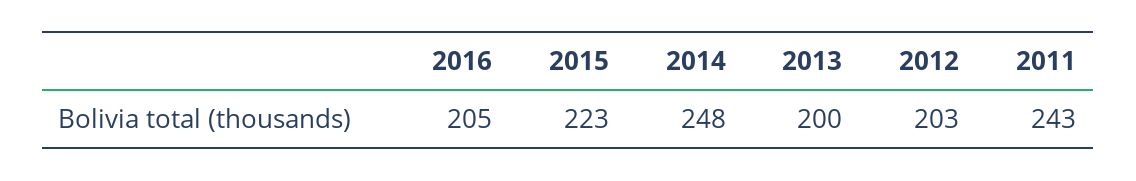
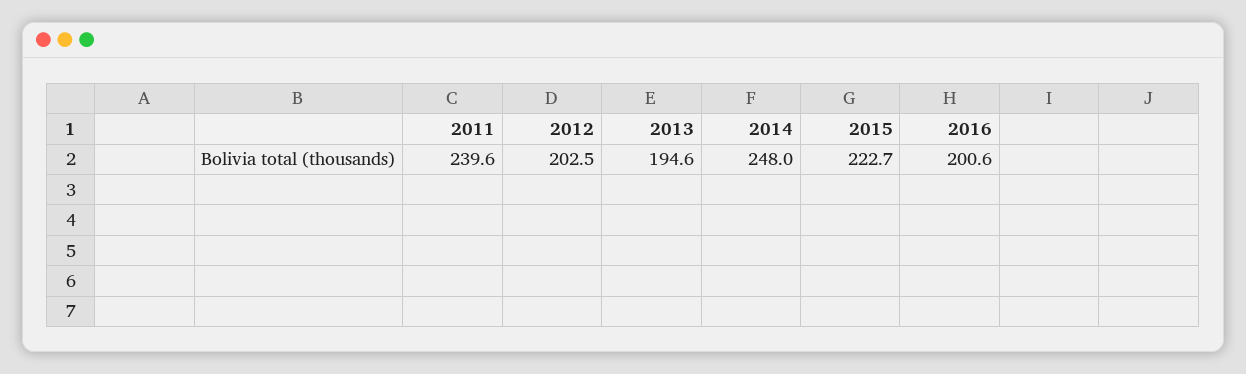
  {
-   "2016": 205,
+   "2016": 200.6,
    "2015": 222.7,
    "2014": 248,
-   "2013": 200,
+   "2013": 194.6,
    "2012": 202.5,
-   "2011": 243
+   "2011": 239.6
  }

